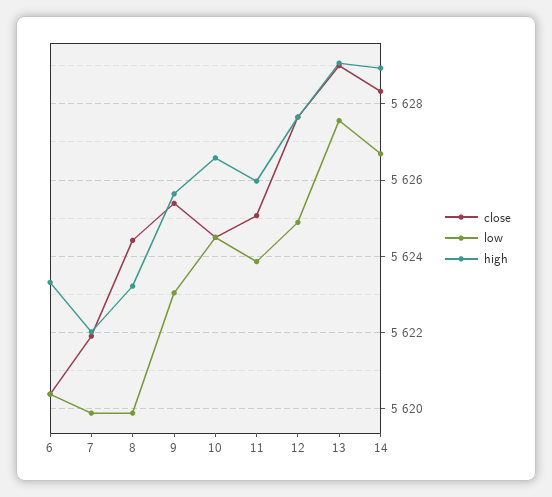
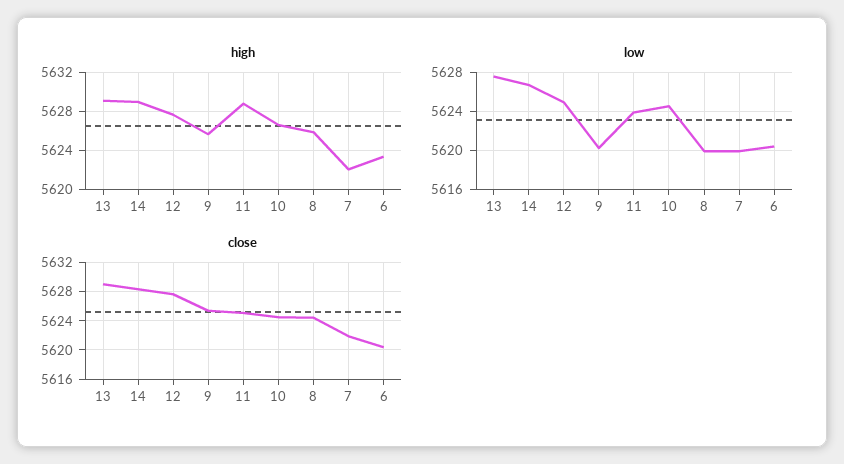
  {
    "close": {
      "6": 5620.4,
      "7": 5622,
      "8": 5624.4,
      "9": 5625.4,
      "10": 5624.6,
      "11": 5625,
      "12": 5627.6,
      "13": 5629,
      "14": 5628.4
    },
    "low": {
      "6": 5620.4,
      "7": 5619.8,
      "8": 5619.8,
-     "9": 5623,
+     "9": 5620,
      "10": 5624.6,
      "11": 5623.8,
      "12": 5624.8,
      "13": 5627.6,
      "14": 5626.6
    },
    "high": {
      "6": 5623.4,
      "7": 5622,
-     "8": 5623.2,
+     "8": 5626,
      "9": 5625.6,
      "10": 5626.6,
-     "11": 5626,
+     "11": 5629,
      "12": 5627.6,
      "13": 5629,
      "14": 5629
    }
  }

